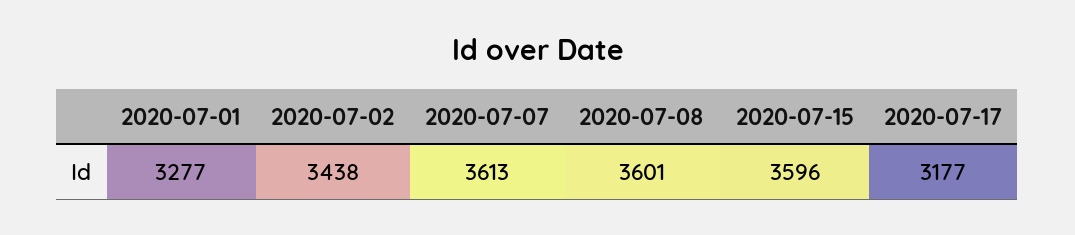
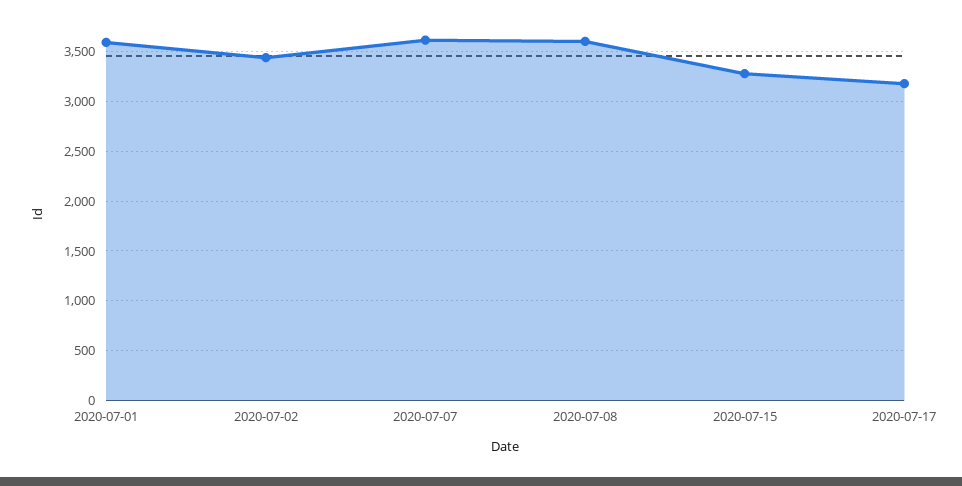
  {
-   "2020-07-01": 3277,
+   "2020-07-01": 3600,
    "2020-07-02": 3438,
    "2020-07-07": 3613,
    "2020-07-08": 3601,
-   "2020-07-15": 3596,
+   "2020-07-15": 3300,
    "2020-07-17": 3177
  }

